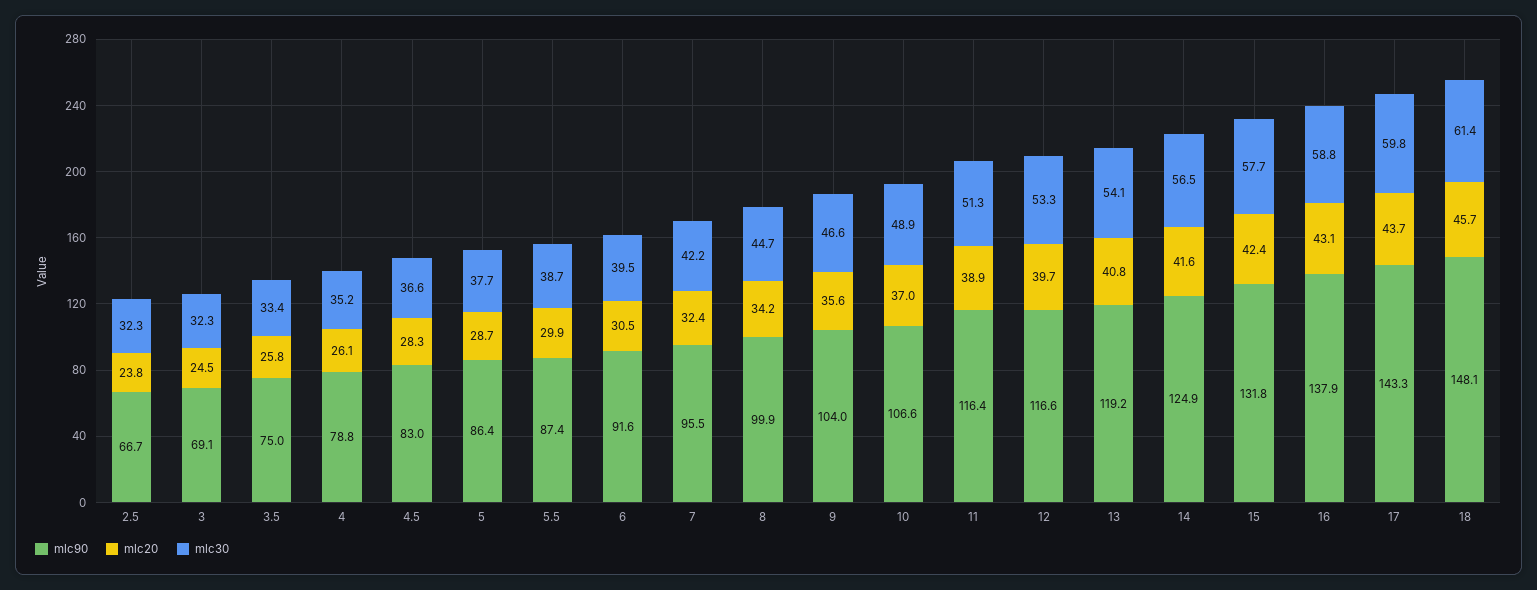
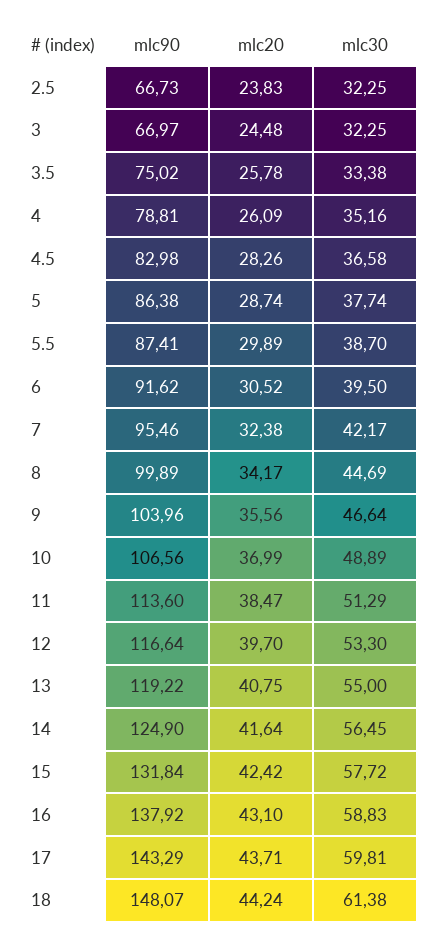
  {
    "mlc90": {
      "2.5": 66.73,
-     "3": 69.1,
+     "3": 66.97,
      "3.5": 75.02,
      "4": 78.81,
      "4.5": 82.98,
      "5": 86.38,
      "5.5": 87.41,
      "6": 91.62,
      "7": 95.46,
      "8": 99.89,
      "9": 103.96,
      "10": 106.56,
-     "11": 116.4,
+     "11": 113.6,
      "12": 116.64,
      "13": 119.22,
      "14": 124.9,
      "15": 131.84,
      "16": 137.92,
      "17": 143.29,
      "18": 148.07
    },
    "mlc20": {
      "2.5": 23.83,
      "3": 24.48,
      "3.5": 25.78,
      "4": 26.09,
      "4.5": 28.26,
      "5": 28.74,
      "5.5": 29.89,
      "6": 30.52,
      "7": 32.38,
      "8": 34.17,
      "9": 35.56,
      "10": 36.99,
-     "11": 38.9,
+     "11": 38.47,
      "12": 39.7,
      "13": 40.75,
      "14": 41.64,
      "15": 42.42,
      "16": 43.1,
      "17": 43.71,
-     "18": 45.7
+     "18": 44.24
    },
    "mlc30": {
      "2.5": 32.25,
      "3": 32.25,
      "3.5": 33.38,
      "4": 35.16,
      "4.5": 36.58,
      "5": 37.74,
      "5.5": 38.7,
      "6": 39.5,
      "7": 42.17,
      "8": 44.69,
      "9": 46.64,
      "10": 48.89,
      "11": 51.29,
      "12": 53.3,
-     "13": 54.1,
+     "13": 55,
      "14": 56.45,
      "15": 57.72,
      "16": 58.83,
      "17": 59.81,
      "18": 61.38
    }
  }

